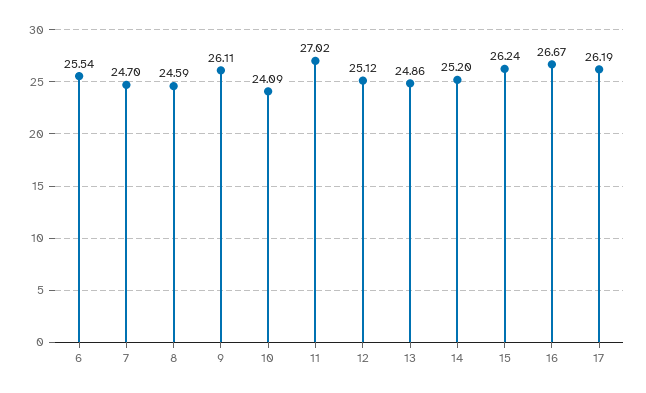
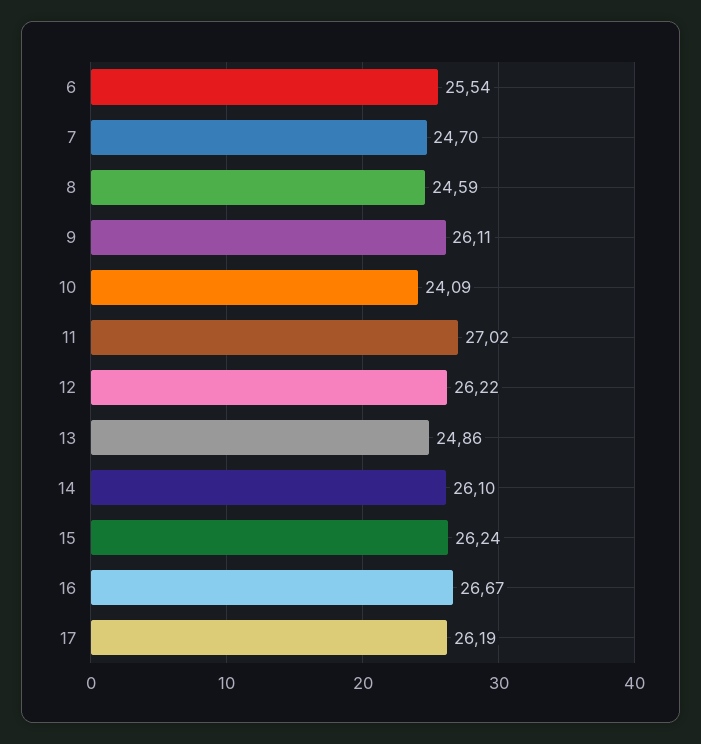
  {
    "6": 25.54,
    "7": 24.7,
    "8": 24.59,
    "9": 26.11,
    "10": 24.09,
    "11": 27.02,
-   "12": 25.12,
+   "12": 26.22,
    "13": 24.86,
-   "14": 25.2,
+   "14": 26.1,
    "15": 26.24,
    "16": 26.67,
    "17": 26.19
  }

